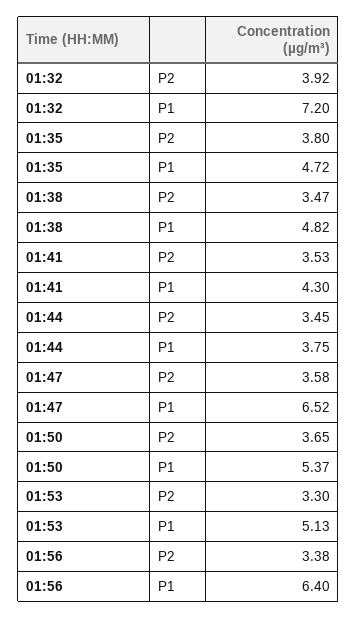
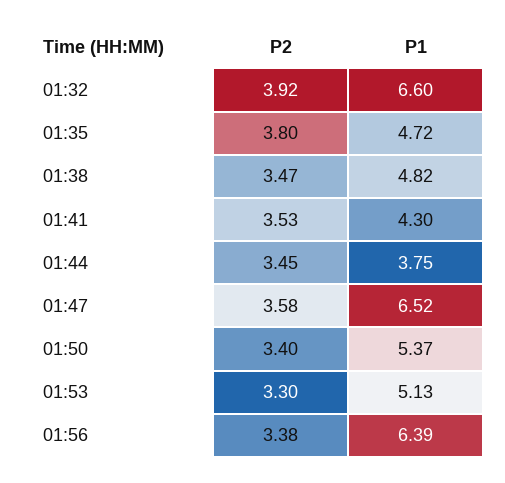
  {
    "01:32": {
      "P2": 3.92,
-     "P1": 7.2
+     "P1": 6.6
    },
    "01:35": {
      "P2": 3.8,
      "P1": 4.72
    },
    "01:38": {
      "P2": 3.47,
      "P1": 4.82
    },
    "01:41": {
      "P2": 3.53,
      "P1": 4.3
    },
    "01:44": {
      "P2": 3.45,
      "P1": 3.75
    },
    "01:47": {
      "P2": 3.58,
      "P1": 6.52
    },
    "01:50": {
-     "P2": 3.65,
+     "P2": 3.4,
      "P1": 5.37
    },
    "01:53": {
      "P2": 3.3,
      "P1": 5.13
    },
    "01:56": {
      "P2": 3.38,
-     "P1": 6.4
+     "P1": 6.39
    }
  }

